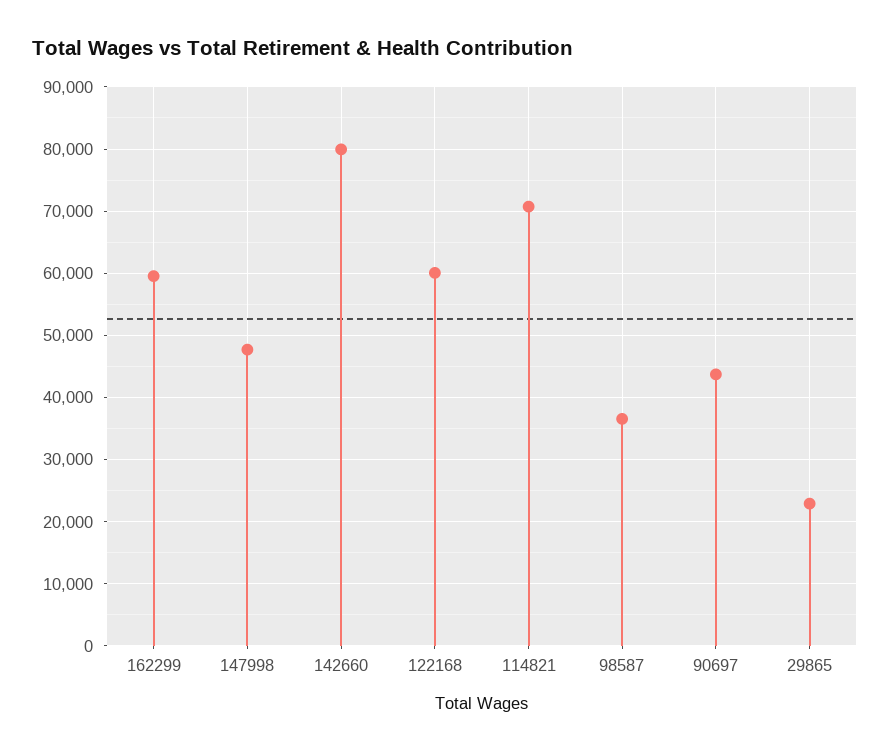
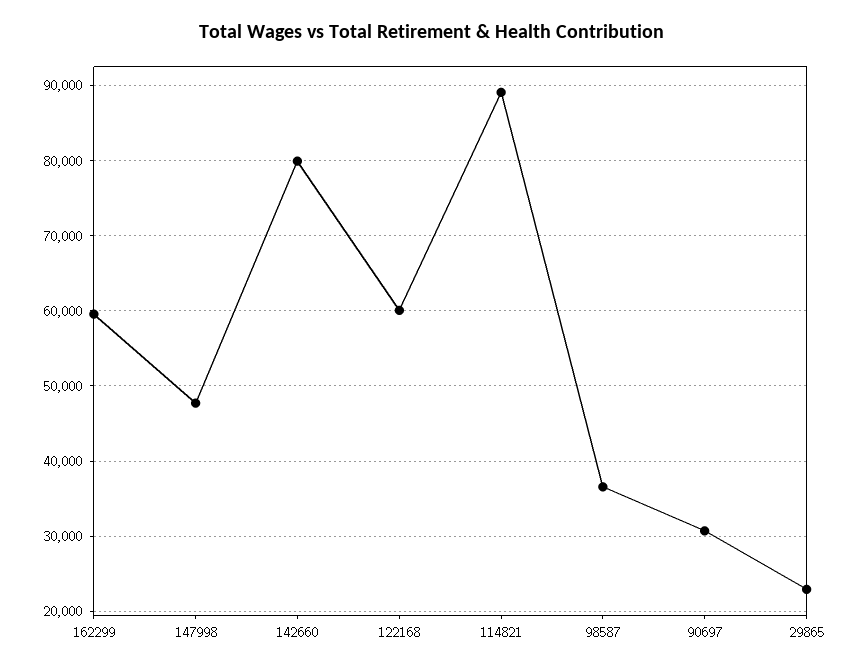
  {
    "162299": 60000,
    "147998": 48000,
    "142660": 80000,
    "122168": 60000,
-   "114821": 71000,
+   "114821": 89000,
    "98587": 37000,
-   "90697": 44000,
+   "90697": 31000,
    "29865": 23000
  }

